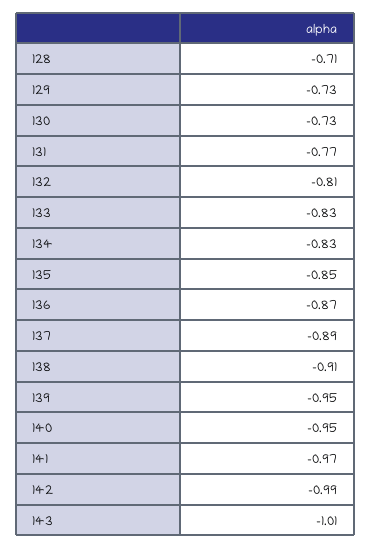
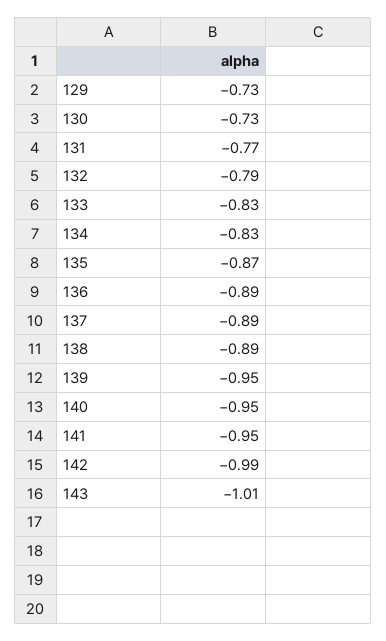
  {
-   "128": -0.71,
    "129": -0.73,
    "130": -0.73,
    "131": -0.77,
-   "132": -0.81,
+   "132": -0.79,
    "133": -0.83,
    "134": -0.83,
-   "135": -0.85,
+   "135": -0.87,
-   "136": -0.87,
+   "136": -0.89,
    "137": -0.89,
-   "138": -0.91,
+   "138": -0.89,
    "139": -0.95,
    "140": -0.95,
-   "141": -0.97,
+   "141": -0.95,
    "142": -0.99,
    "143": -1.01
  }

